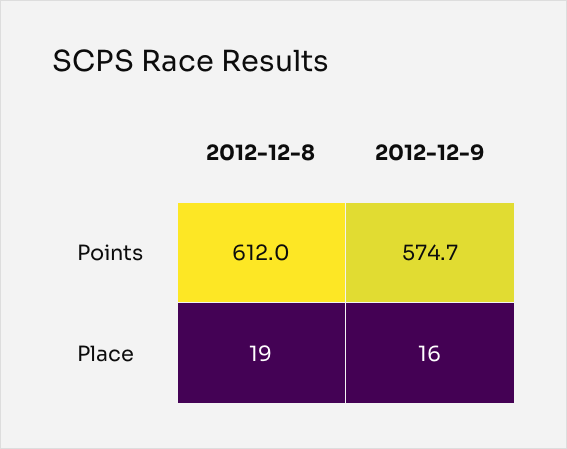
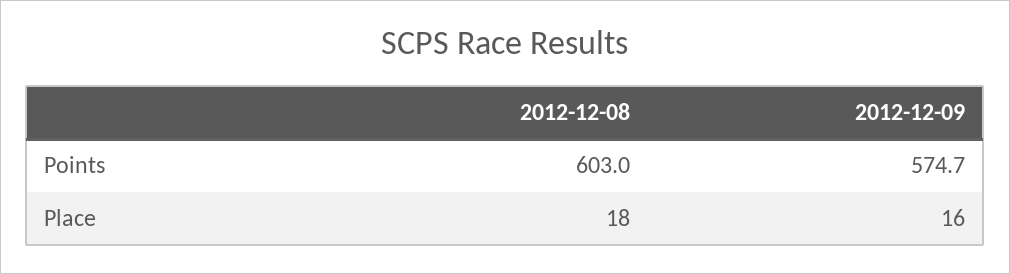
  {
    "2012-12-8": {
-     "Points": 612,
+     "Points": 603,
-     "Place": 19
+     "Place": 18
    },
    "2012-12-9": {
      "Points": 574.7,
      "Place": 16
    }
  }

